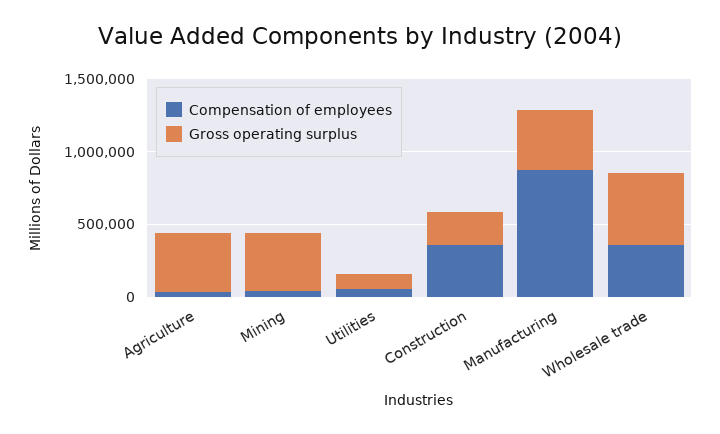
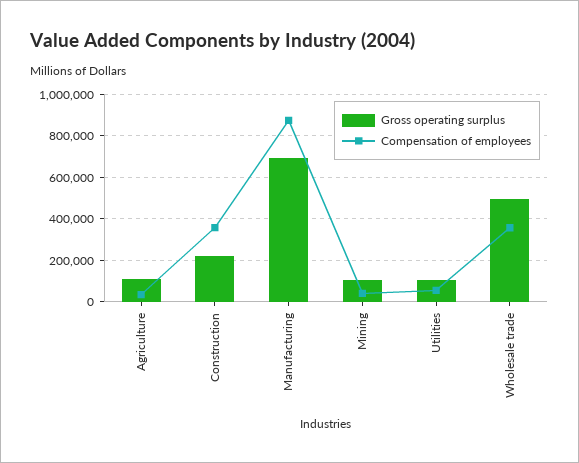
  {
    "Compensation of employees": {
      "Agriculture": 50000,
      "Mining": 50000,
      "Utilities": 50000,
      "Construction": 350000,
      "Manufacturing": 850000,
      "Wholesale trade": 350000
    },
    "Gross operating surplus": {
-     "Agriculture": 400000,
+     "Agriculture": 100000,
-     "Mining": 400000,
+     "Mining": 100000,
      "Utilities": 100000,
      "Construction": 200000,
-     "Manufacturing": 400000,
+     "Manufacturing": 700000,
      "Wholesale trade": 500000
    }
  }

